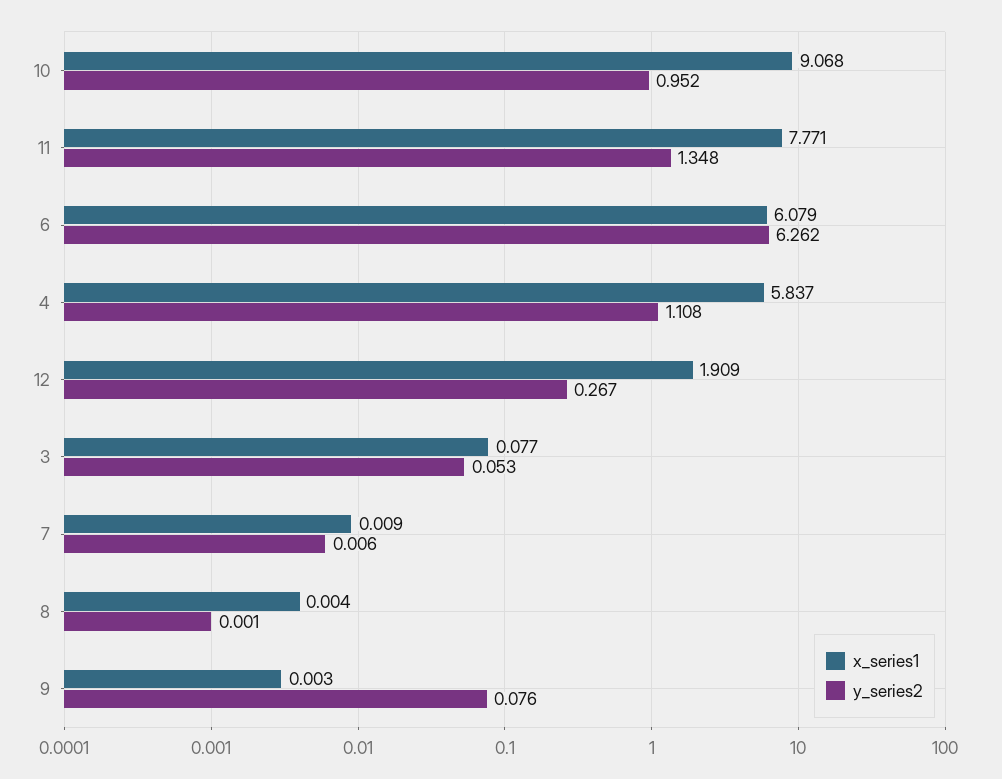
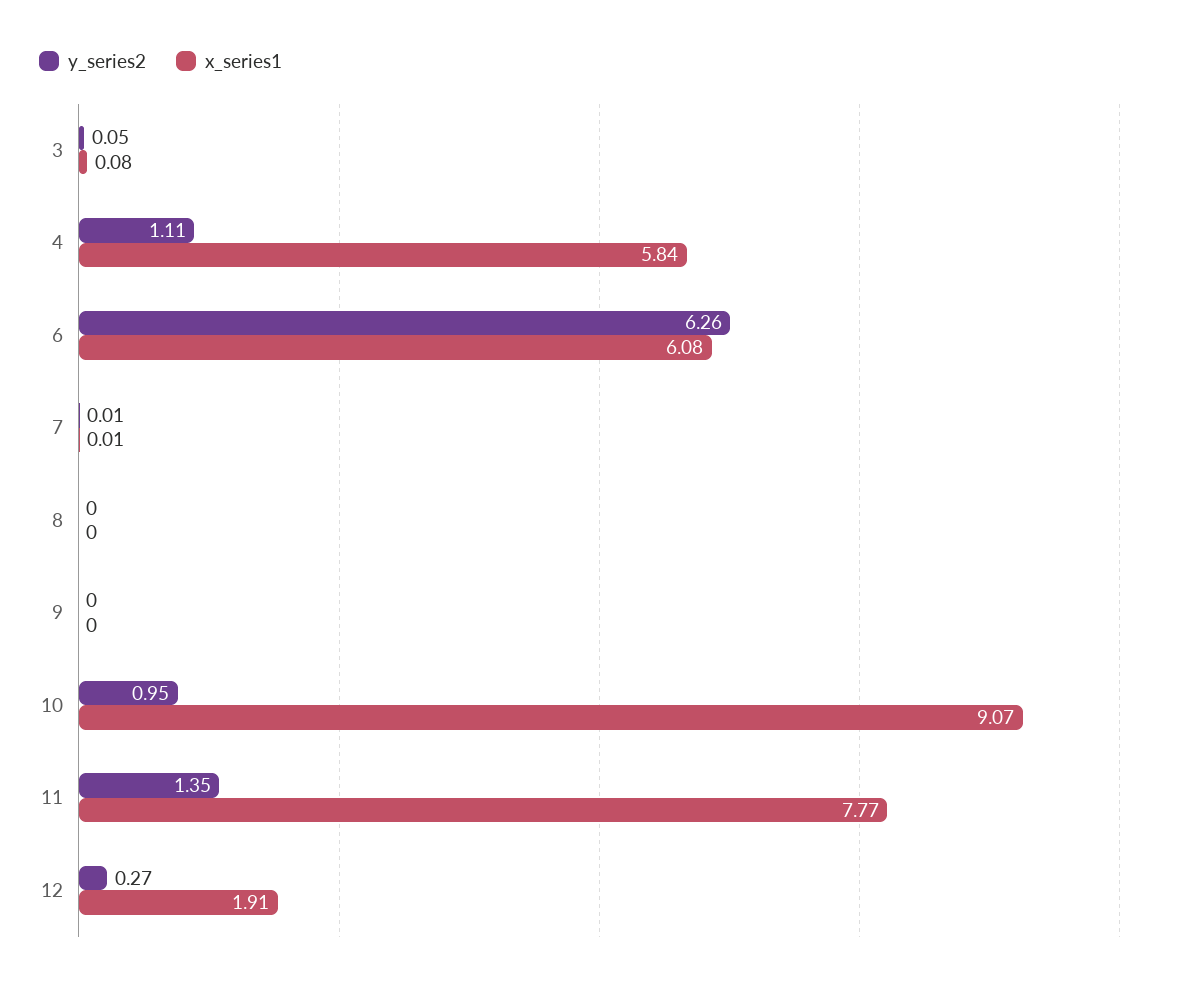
  {
    "x_series1": {
      "10": 9.068,
      "11": 7.771,
      "6": 6.079,
      "4": 5.837,
      "12": 1.909,
      "3": 0.077,
      "7": 0.009,
      "8": 0.004,
      "9": 0.003
    },
    "y_series2": {
      "10": 0.952,
      "11": 1.348,
      "6": 6.262,
      "4": 1.108,
      "12": 0.267,
      "3": 0.053,
      "7": 0.006,
      "8": 0.001,
-     "9": 0.076
+     "9": 0
    }
  }

